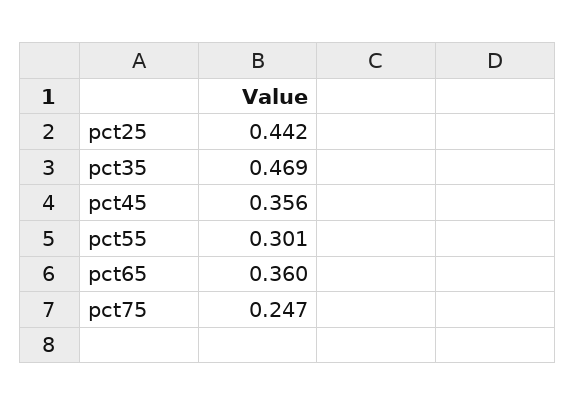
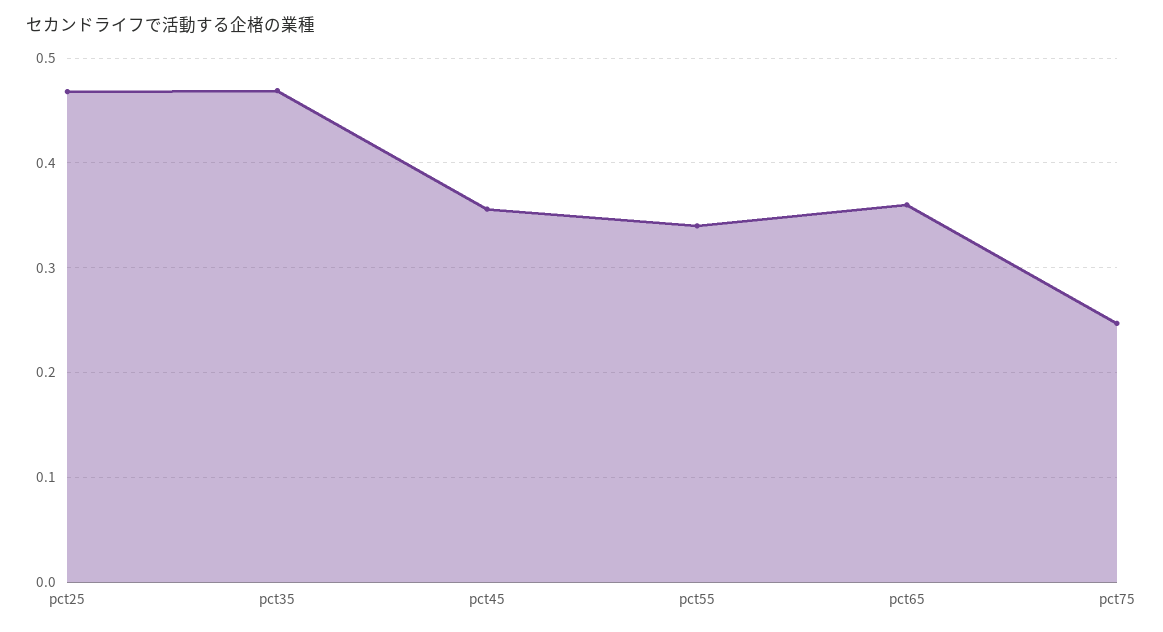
  {
-   "pct25": 0.442,
+   "pct25": 0.47,
    "pct35": 0.469,
    "pct45": 0.356,
-   "pct55": 0.301,
+   "pct55": 0.34,
    "pct65": 0.36,
    "pct75": 0.247
  }

